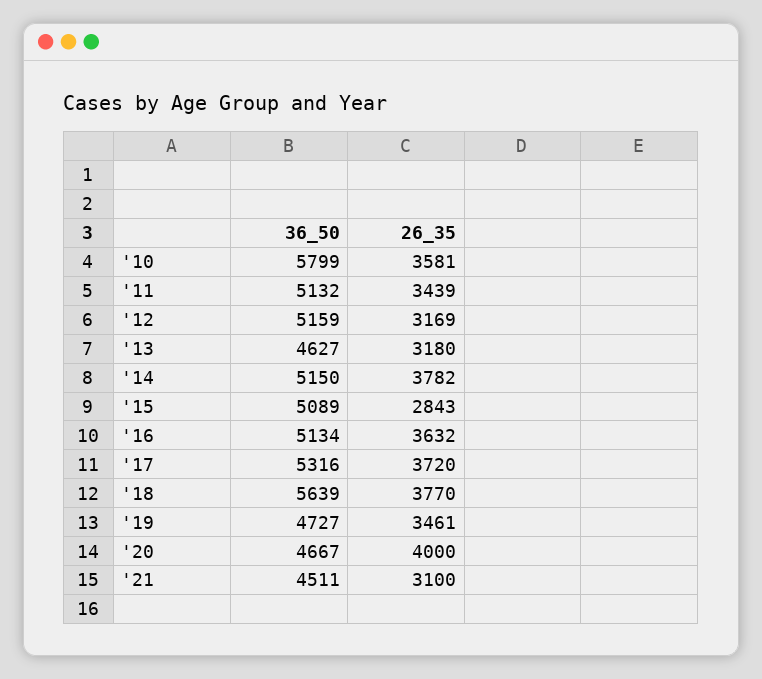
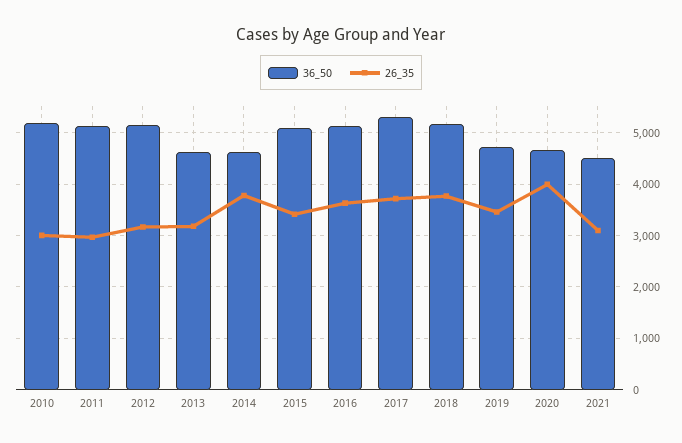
  {
    "36_50": {
-     "'10": 5799,
+     "'10": 5200,
      "'11": 5132,
      "'12": 5159,
      "'13": 4627,
-     "'14": 5150,
+     "'14": 4600,
      "'15": 5089,
      "'16": 5134,
      "'17": 5316,
-     "'18": 5639,
+     "'18": 5200,
      "'19": 4727,
      "'20": 4667,
      "'21": 4511
    },
    "26_35": {
-     "'10": 3581,
+     "'10": 3000,
-     "'11": 3439,
+     "'11": 3000,
      "'12": 3169,
      "'13": 3180,
      "'14": 3782,
-     "'15": 2843,
+     "'15": 3400,
      "'16": 3632,
      "'17": 3720,
      "'18": 3770,
      "'19": 3461,
      "'20": 4000,
      "'21": 3100
    }
  }

